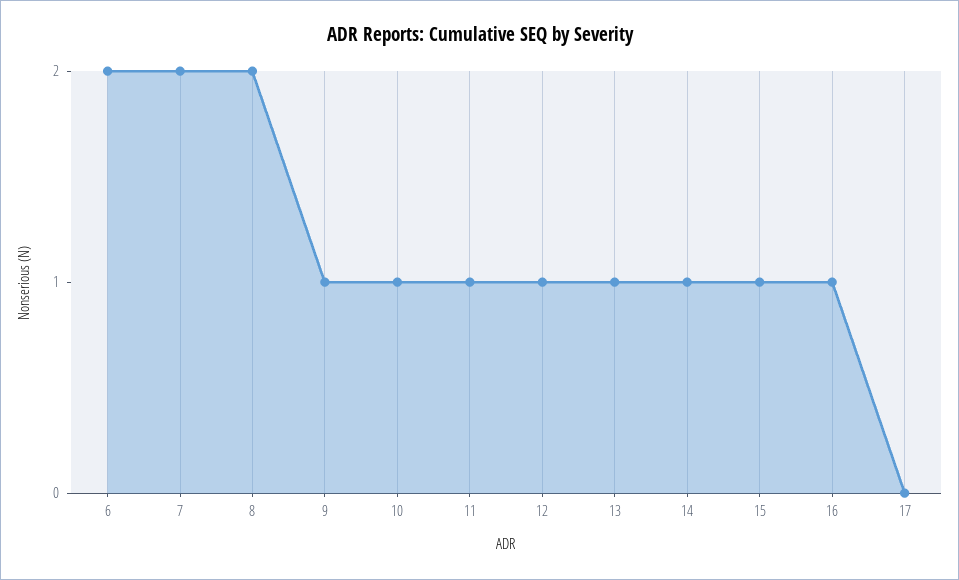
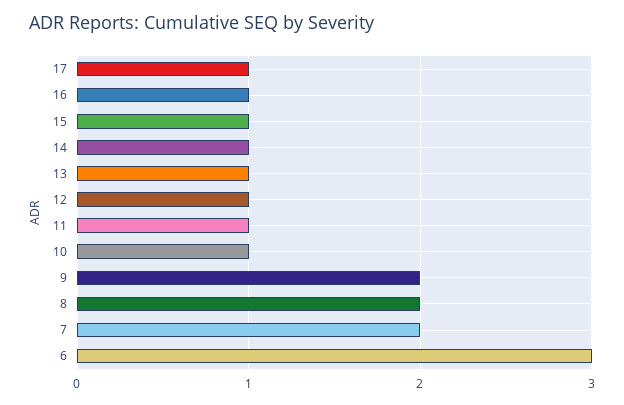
  {
-   "6": 2,
+   "6": 3,
    "7": 2,
    "8": 2,
-   "9": 1,
+   "9": 2,
    "10": 1,
    "11": 1,
    "12": 1,
    "13": 1,
    "14": 1,
    "15": 1,
    "16": 1,
-   "17": 0
+   "17": 1
  }

